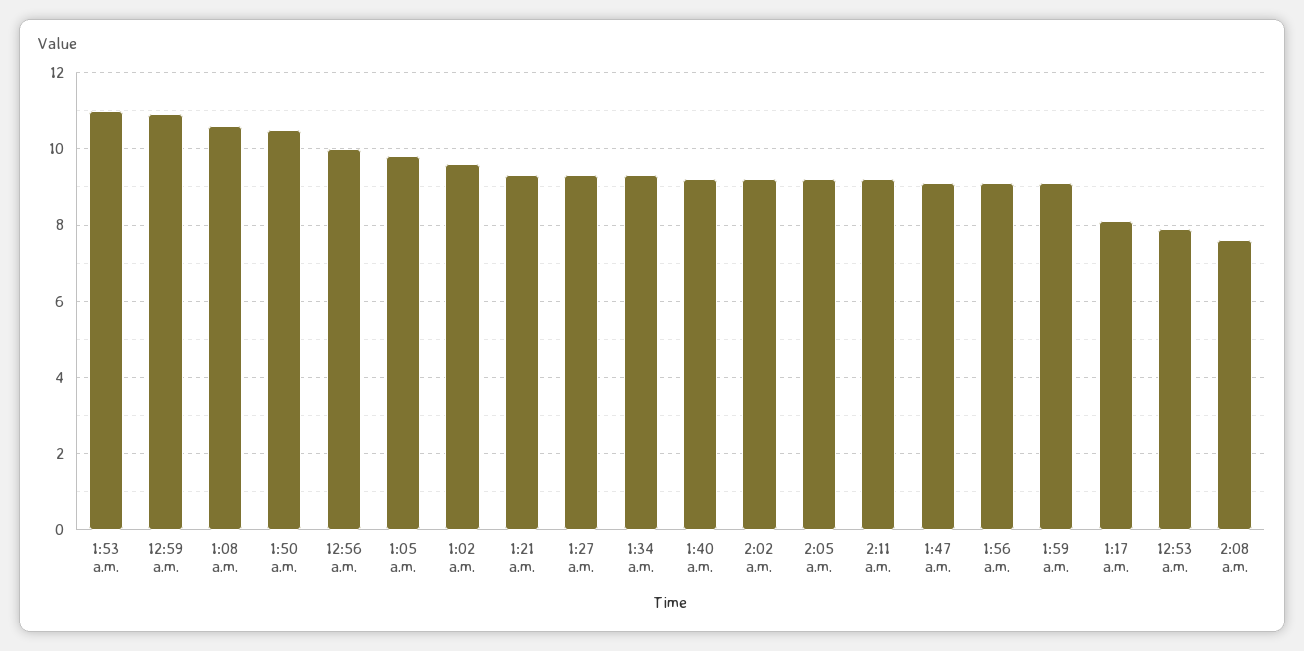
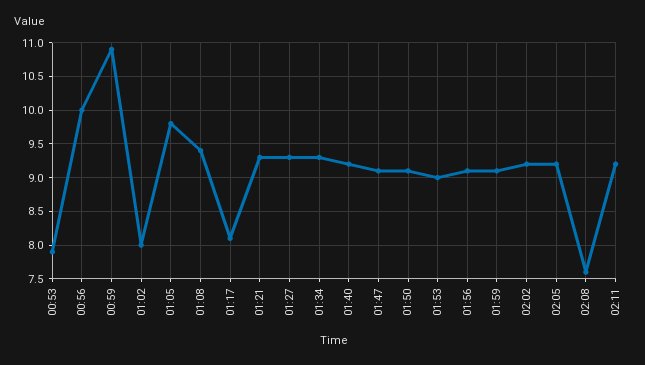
  {
-   "1:53 a.m.": 11,
+   "1:53 a.m.": 9,
    "12:59 a.m.": 10.9,
-   "1:08 a.m.": 10.5,
+   "1:08 a.m.": 9.4,
-   "1:50 a.m.": 10.5,
+   "1:50 a.m.": 9.1,
    "12:56 a.m.": 10,
    "1:05 a.m.": 9.8,
-   "1:02 a.m.": 9.5,
+   "1:02 a.m.": 8,
    "1:21 a.m.": 9.3,
    "1:27 a.m.": 9.3,
    "1:34 a.m.": 9.3,
    "1:40 a.m.": 9.2,
    "2:02 a.m.": 9.2,
    "2:05 a.m.": 9.2,
    "2:11 a.m.": 9.2,
    "1:47 a.m.": 9.1,
    "1:56 a.m.": 9.1,
    "1:59 a.m.": 9.1,
    "1:17 a.m.": 8.1,
    "12:53 a.m.": 7.9,
    "2:08 a.m.": 7.6
  }

